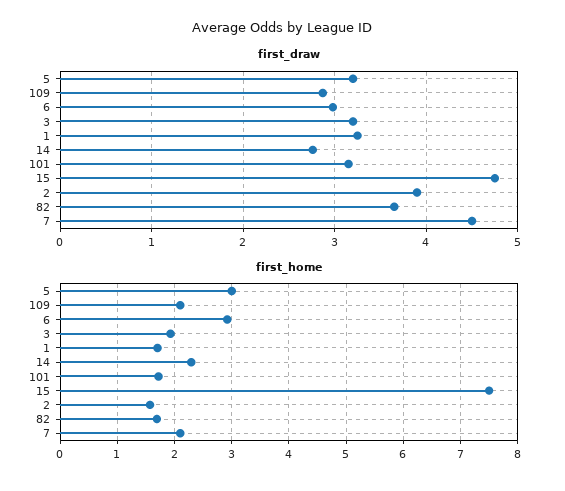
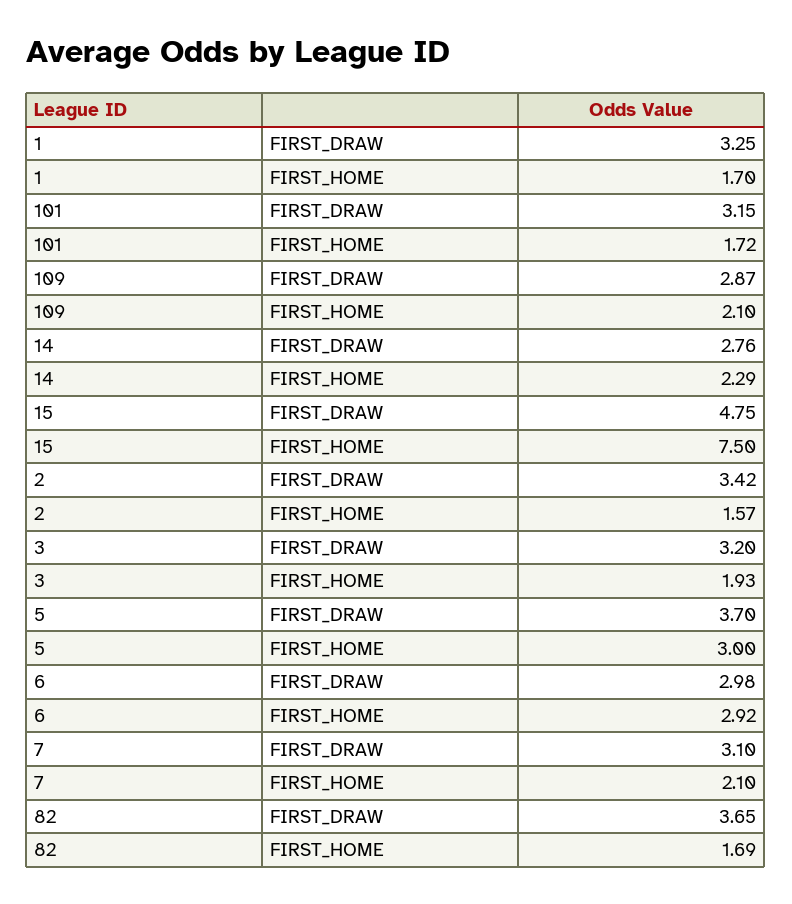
  {
    "first_draw": {
-     "5": 3.2,
+     "5": 3.7,
      "109": 2.87,
      "6": 2.98,
      "3": 3.2,
      "1": 3.25,
      "14": 2.76,
      "101": 3.15,
      "15": 4.75,
-     "2": 3.9,
+     "2": 3.42,
      "82": 3.65,
-     "7": 4.5
+     "7": 3.1
    },
    "first_home": {
      "5": 3,
      "109": 2.1,
      "6": 2.92,
      "3": 1.93,
      "1": 1.7,
      "14": 2.29,
      "101": 1.72,
      "15": 7.5,
      "2": 1.57,
      "82": 1.69,
      "7": 2.1
    }
  }

